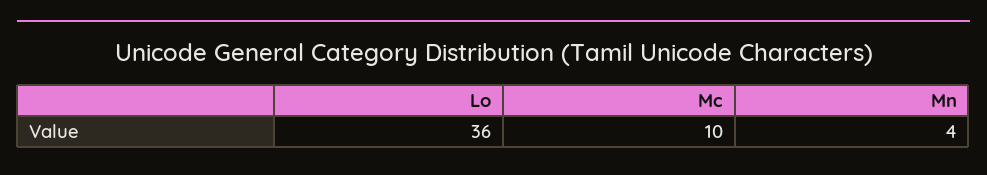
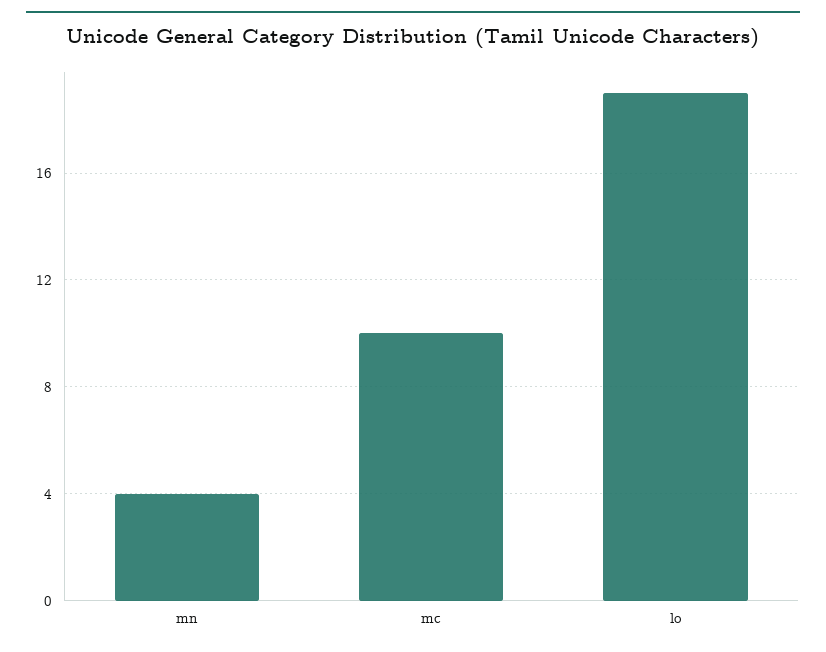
  {
-   "Lo": 36,
+   "Lo": 19,
    "Mc": 10,
    "Mn": 4
  }

